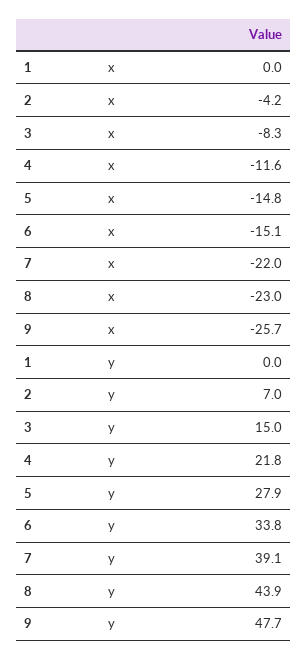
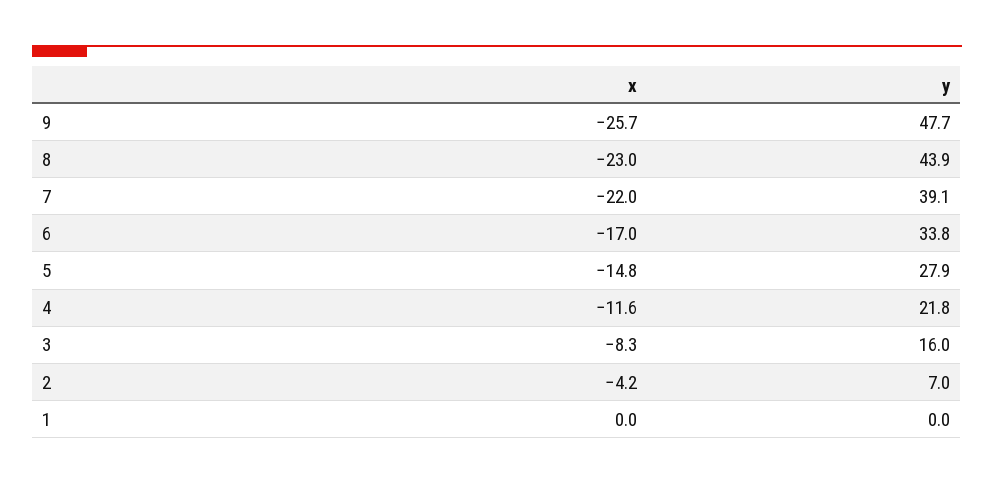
  {
    "1": {
      "x": 0,
      "y": 0
    },
    "2": {
      "x": -4.2,
      "y": 7
    },
    "3": {
      "x": -8.3,
-     "y": 15
+     "y": 16
    },
    "4": {
      "x": -11.6,
      "y": 21.8
    },
    "5": {
      "x": -14.8,
      "y": 27.9
    },
    "6": {
-     "x": -15.1,
+     "x": -17,
      "y": 33.8
    },
    "7": {
      "x": -22,
      "y": 39.1
    },
    "8": {
      "x": -23,
      "y": 43.9
    },
    "9": {
      "x": -25.7,
      "y": 47.7
    }
  }

